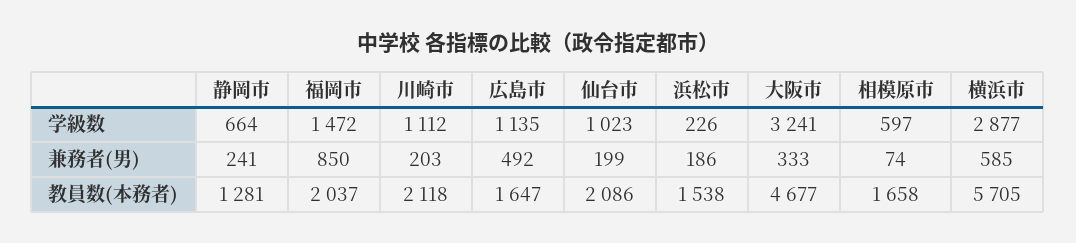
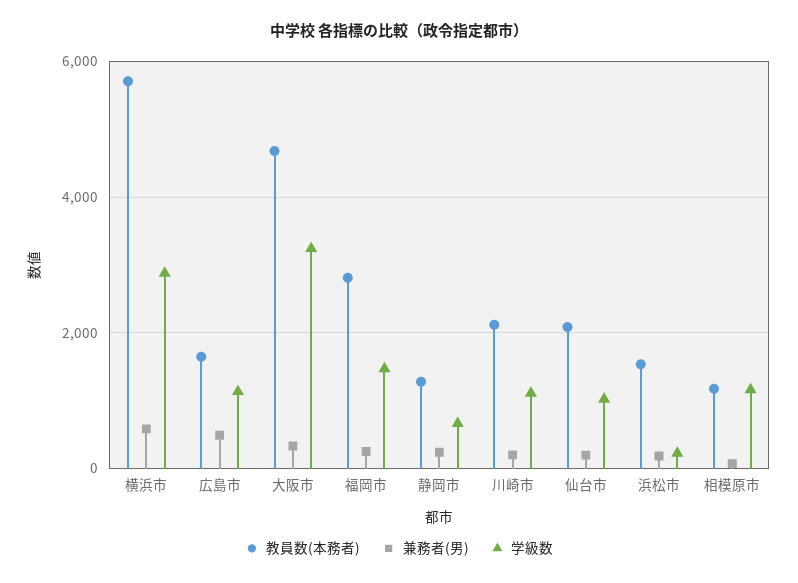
  {
    "学級数": {
      "静岡市": 664,
      "福岡市": 1472,
      "川崎市": 1112,
      "広島市": 1135,
      "仙台市": 1023,
      "浜松市": 226,
      "大阪市": 3241,
-     "相模原市": 597,
+     "相模原市": 1200,
      "横浜市": 2877
    },
    "兼務者(男)": {
      "静岡市": 241,
-     "福岡市": 850,
+     "福岡市": 200,
      "川崎市": 203,
      "広島市": 492,
      "仙台市": 199,
      "浜松市": 186,
      "大阪市": 333,
      "相模原市": 74,
      "横浜市": 585
    },
    "教員数(本務者)": {
      "静岡市": 1281,
-     "福岡市": 2037,
+     "福岡市": 2800,
      "川崎市": 2118,
      "広島市": 1647,
      "仙台市": 2086,
      "浜松市": 1538,
      "大阪市": 4677,
-     "相模原市": 1658,
+     "相模原市": 1200,
      "横浜市": 5705
    }
  }

